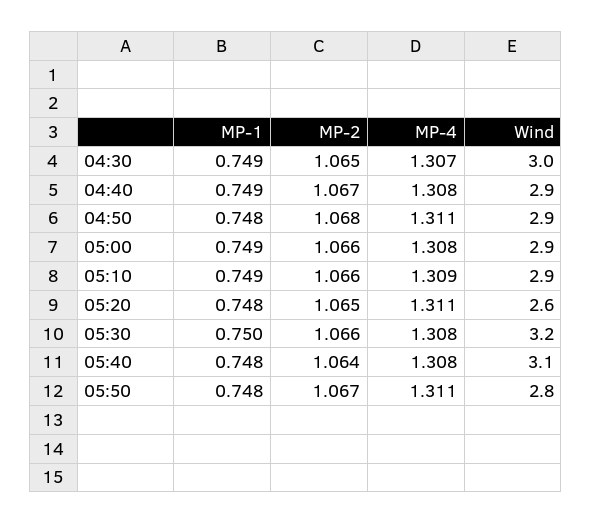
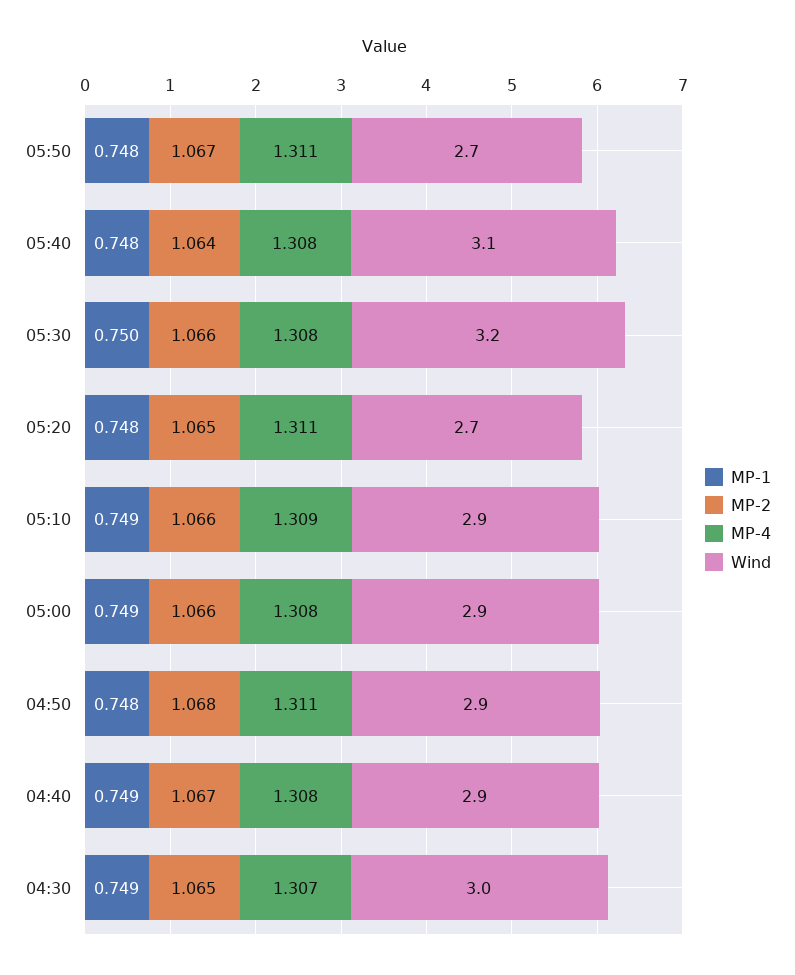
  {
    "MP-1": {
      "04:30": 0.749,
      "04:40": 0.749,
      "04:50": 0.748,
      "05:00": 0.749,
      "05:10": 0.749,
      "05:20": 0.748,
      "05:30": 0.75,
      "05:40": 0.748,
      "05:50": 0.748
    },
    "MP-2": {
      "04:30": 1.065,
      "04:40": 1.067,
      "04:50": 1.068,
      "05:00": 1.066,
      "05:10": 1.066,
      "05:20": 1.065,
      "05:30": 1.066,
      "05:40": 1.064,
      "05:50": 1.067
    },
    "MP-4": {
      "04:30": 1.307,
      "04:40": 1.308,
      "04:50": 1.311,
      "05:00": 1.308,
      "05:10": 1.309,
      "05:20": 1.311,
      "05:30": 1.308,
      "05:40": 1.308,
      "05:50": 1.311
    },
    "Wind": {
      "04:30": 3,
      "04:40": 2.9,
      "04:50": 2.9,
      "05:00": 2.9,
      "05:10": 2.9,
-     "05:20": 2.6,
+     "05:20": 2.7,
      "05:30": 3.2,
      "05:40": 3.1,
-     "05:50": 2.8
+     "05:50": 2.7
    }
  }

